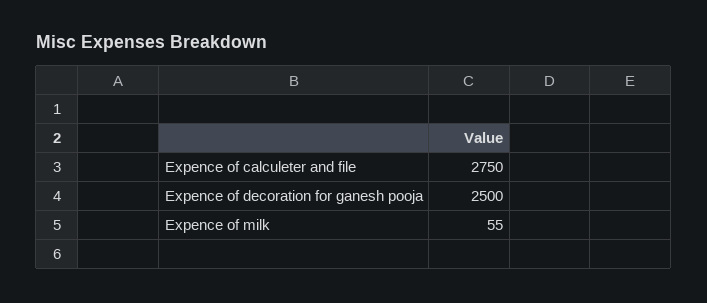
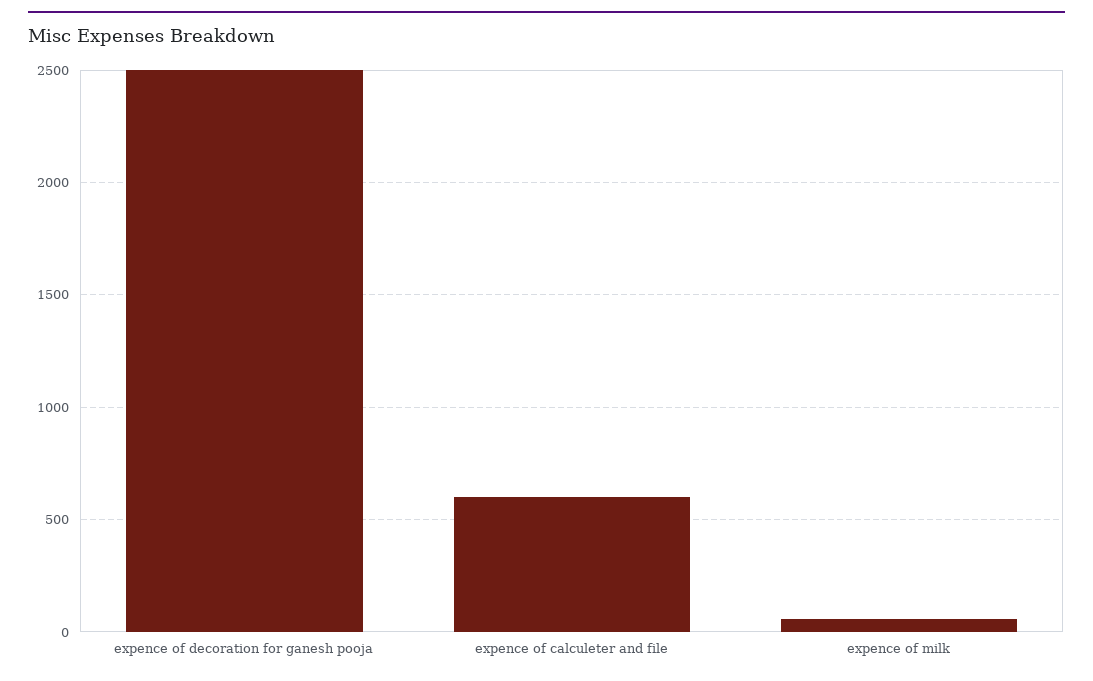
  {
-   "Expence of calculeter and file": 2750,
+   "Expence of calculeter and file": 600,
    "Expence of decoration for ganesh pooja": 2500,
    "Expence of milk": 55
  }

